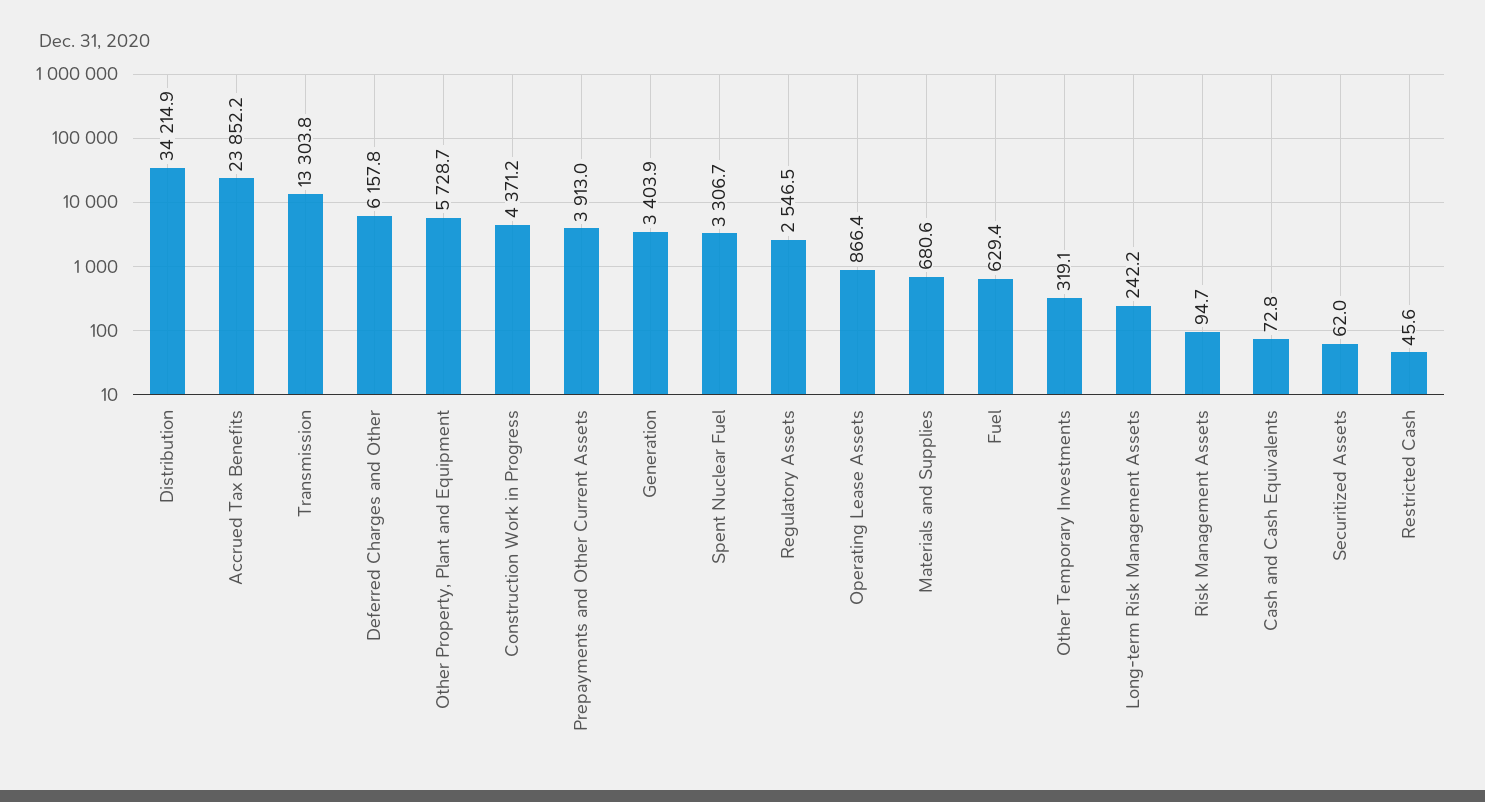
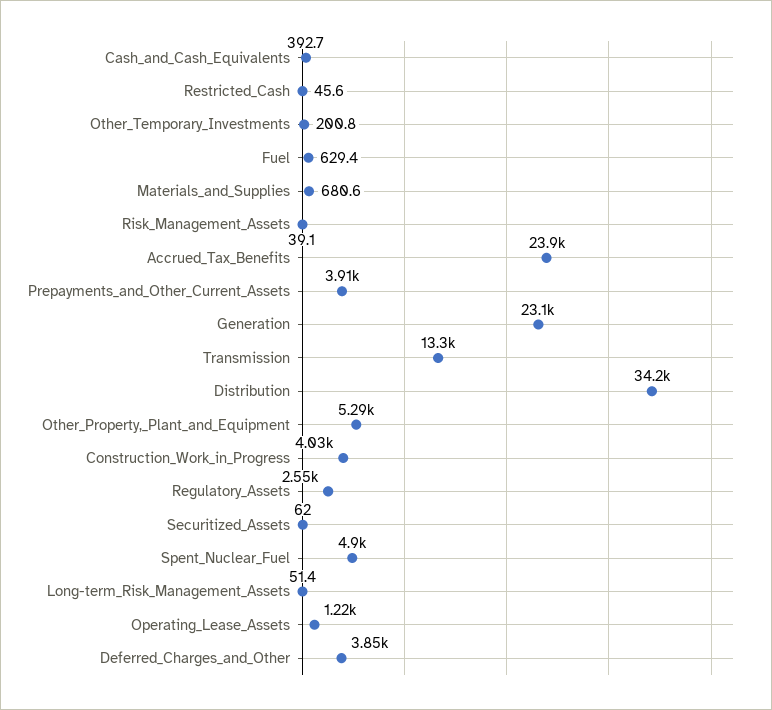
  {
    "Distribution": 34214.9,
    "Accrued Tax Benefits": 23852.2,
    "Transmission": 13303.8,
-   "Deferred Charges and Other": 6157.8,
+   "Deferred Charges and Other": 3850,
-   "Other Property, Plant and Equipment": 5728.7,
+   "Other Property, Plant and Equipment": 5290,
-   "Construction Work in Progress": 4371.2,
+   "Construction Work in Progress": 4030,
    "Prepayments and Other Current Assets": 3913,
-   "Generation": 3403.9,
+   "Generation": 23100,
-   "Spent Nuclear Fuel": 3306.7,
+   "Spent Nuclear Fuel": 4900,
    "Regulatory Assets": 2546.5,
-   "Operating Lease Assets": 866.4,
+   "Operating Lease Assets": 1220,
    "Materials and Supplies": 680.6,
    "Fuel": 629.4,
-   "Other Temporary Investments": 319.1,
+   "Other Temporary Investments": 200.8,
-   "Long-term Risk Management Assets": 242.2,
+   "Long-term Risk Management Assets": 51.4,
-   "Risk Management Assets": 94.7,
+   "Risk Management Assets": 39.1,
-   "Cash and Cash Equivalents": 72.8,
+   "Cash and Cash Equivalents": 392.7,
    "Securitized Assets": 62,
    "Restricted Cash": 45.6
  }

